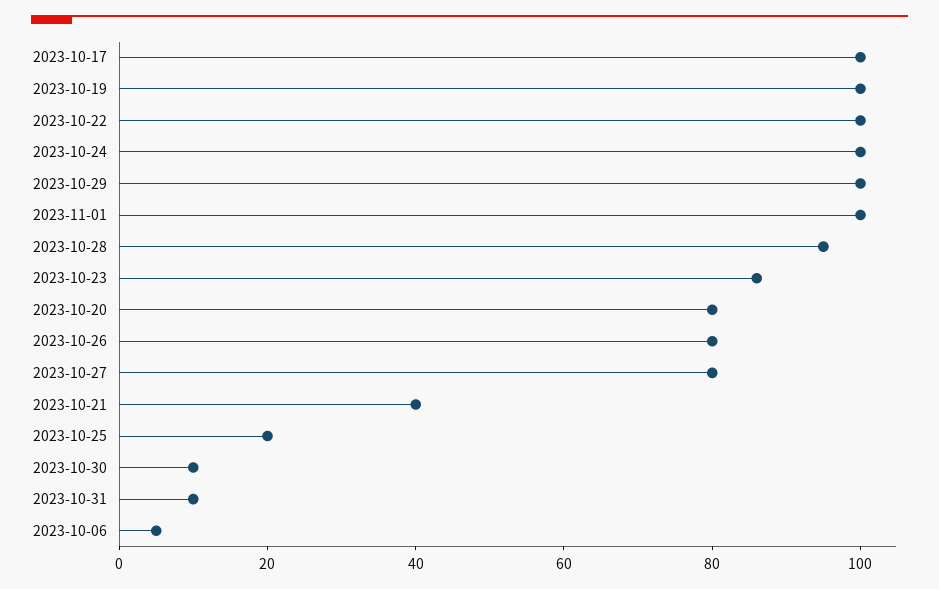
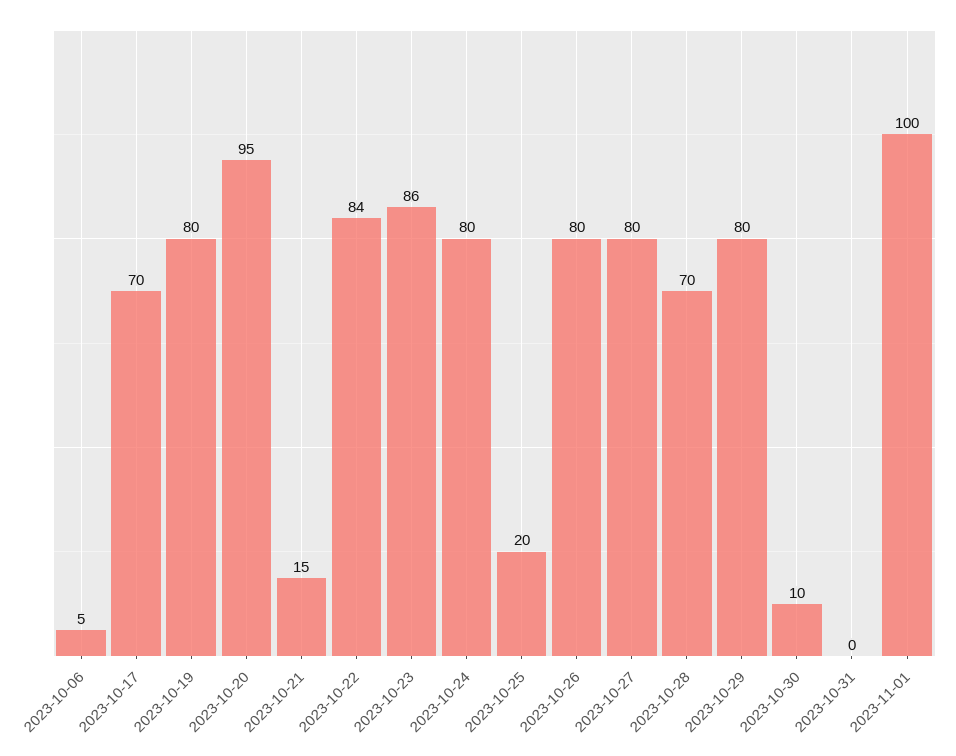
  {
-   "2023-10-17": 100,
+   "2023-10-17": 70,
-   "2023-10-19": 100,
+   "2023-10-19": 80,
-   "2023-10-22": 100,
+   "2023-10-22": 84,
-   "2023-10-24": 100,
+   "2023-10-24": 80,
-   "2023-10-29": 100,
+   "2023-10-29": 80,
    "2023-11-01": 100,
-   "2023-10-28": 95,
+   "2023-10-28": 70,
    "2023-10-23": 86,
-   "2023-10-20": 80,
+   "2023-10-20": 95,
    "2023-10-26": 80,
    "2023-10-27": 80,
-   "2023-10-21": 40,
+   "2023-10-21": 15,
    "2023-10-25": 20,
    "2023-10-30": 10,
-   "2023-10-31": 10,
+   "2023-10-31": 0,
    "2023-10-06": 5
  }

